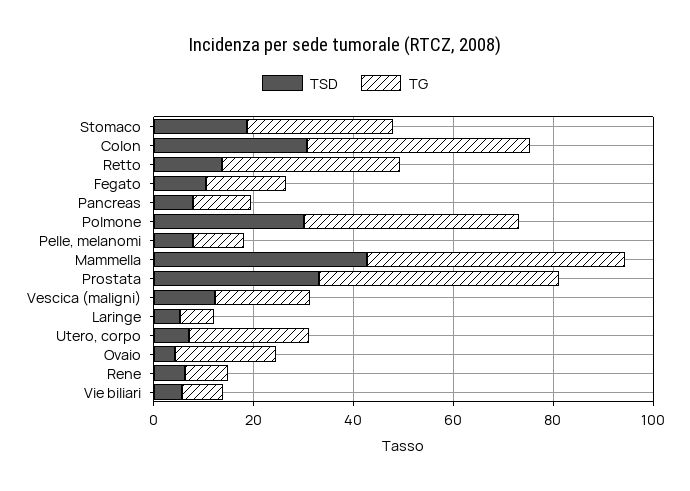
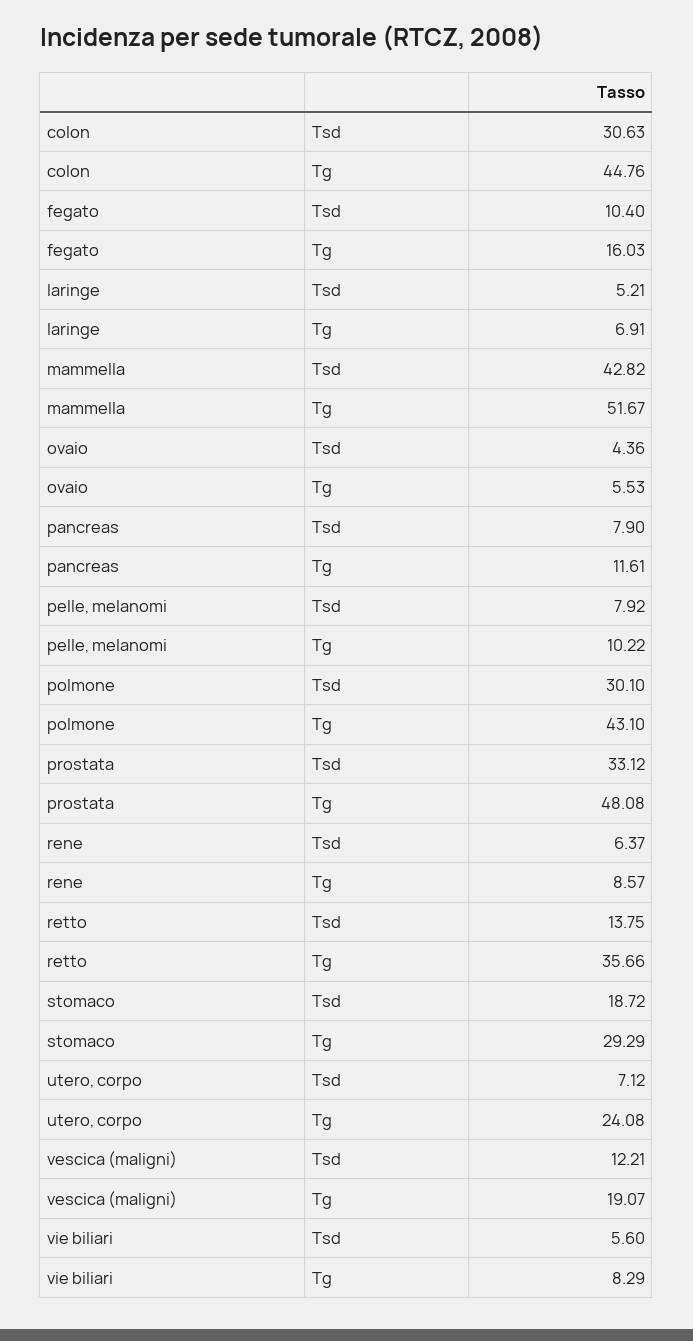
  {
    "TSD": {
      "Stomaco": 18.72,
      "Colon": 30.63,
      "Retto": 13.75,
      "Fegato": 10.4,
      "Pancreas": 7.9,
      "Polmone": 30.1,
      "Pelle, melanomi": 7.92,
      "Mammella": 42.82,
      "Prostata": 33.12,
      "Vescica (maligni)": 12.21,
      "Laringe": 5.21,
      "Utero, corpo": 7.12,
      "Ovaio": 4.36,
      "Rene": 6.37,
      "Vie biliari": 5.6
    },
    "TG": {
      "Stomaco": 29.29,
      "Colon": 44.76,
      "Retto": 35.66,
      "Fegato": 16.03,
      "Pancreas": 11.61,
      "Polmone": 43.1,
      "Pelle, melanomi": 10.22,
      "Mammella": 51.67,
      "Prostata": 48.08,
      "Vescica (maligni)": 19.07,
      "Laringe": 6.91,
      "Utero, corpo": 24.08,
-     "Ovaio": 20,
+     "Ovaio": 5.53,
      "Rene": 8.57,
      "Vie biliari": 8.29
    }
  }

